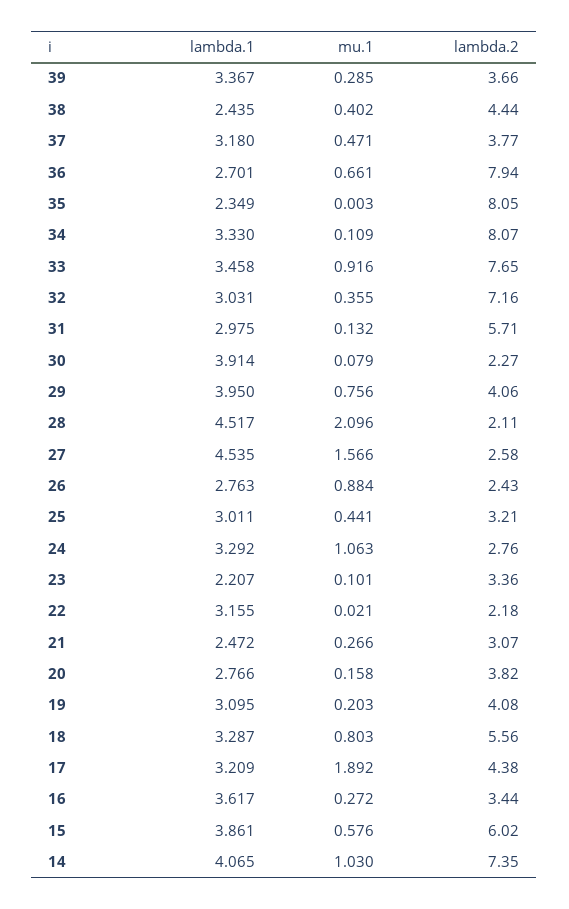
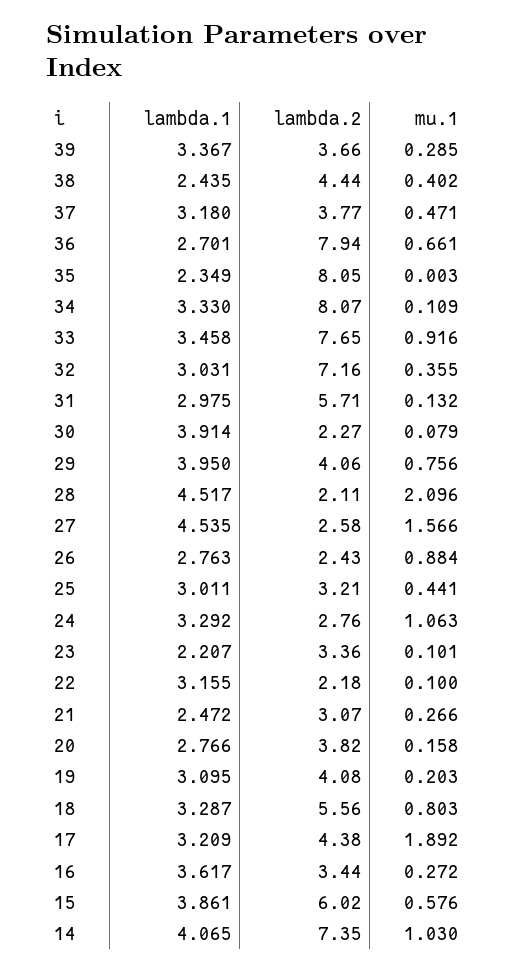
  {
    "lambda.1": {
      "39": 3.367,
      "38": 2.435,
      "37": 3.18,
      "36": 2.701,
      "35": 2.349,
      "34": 3.33,
      "33": 3.458,
      "32": 3.031,
      "31": 2.975,
      "30": 3.914,
      "29": 3.95,
      "28": 4.517,
      "27": 4.535,
      "26": 2.763,
      "25": 3.011,
      "24": 3.292,
      "23": 2.207,
      "22": 3.155,
      "21": 2.472,
      "20": 2.766,
      "19": 3.095,
      "18": 3.287,
      "17": 3.209,
      "16": 3.617,
      "15": 3.861,
      "14": 4.065
    },
    "mu.1": {
      "39": 0.285,
      "38": 0.402,
      "37": 0.471,
      "36": 0.661,
      "35": 0.003,
      "34": 0.109,
      "33": 0.916,
      "32": 0.355,
      "31": 0.132,
      "30": 0.079,
      "29": 0.756,
      "28": 2.096,
      "27": 1.566,
      "26": 0.884,
      "25": 0.441,
      "24": 1.063,
      "23": 0.101,
-     "22": 0.021,
+     "22": 0.1,
      "21": 0.266,
      "20": 0.158,
      "19": 0.203,
      "18": 0.803,
      "17": 1.892,
      "16": 0.272,
      "15": 0.576,
      "14": 1.03
    },
    "lambda.2": {
      "39": 3.66,
      "38": 4.44,
      "37": 3.77,
      "36": 7.94,
      "35": 8.05,
      "34": 8.07,
      "33": 7.65,
      "32": 7.16,
      "31": 5.71,
      "30": 2.27,
      "29": 4.06,
      "28": 2.11,
      "27": 2.58,
      "26": 2.43,
      "25": 3.21,
      "24": 2.76,
      "23": 3.36,
      "22": 2.18,
      "21": 3.07,
      "20": 3.82,
      "19": 4.08,
      "18": 5.56,
      "17": 4.38,
      "16": 3.44,
      "15": 6.02,
      "14": 7.35
    }
  }

